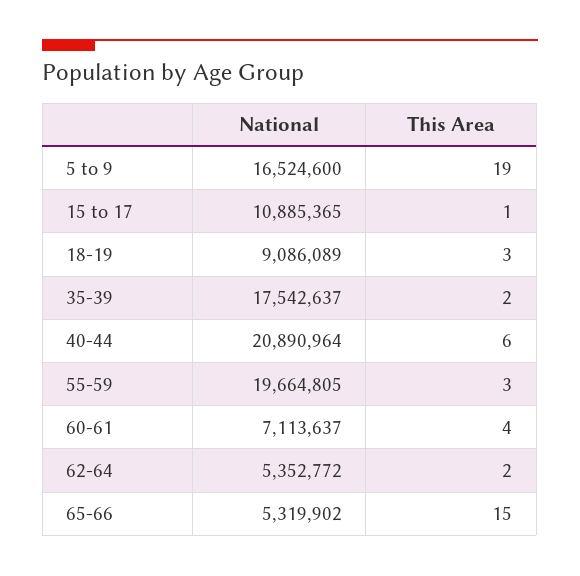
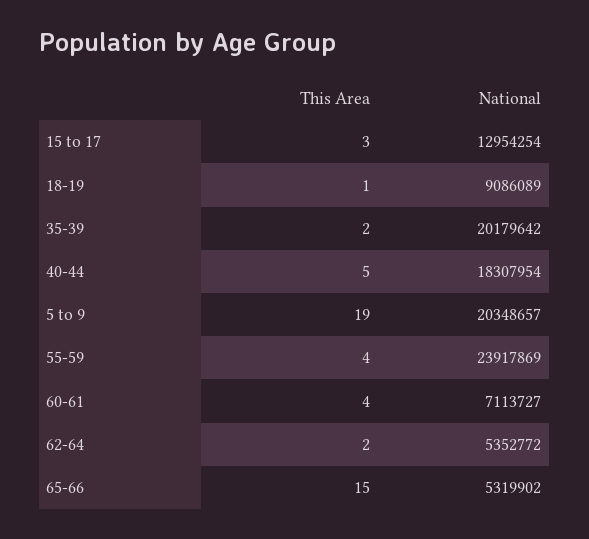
  {
    "National": {
-     "5 to 9": 16524600,
+     "5 to 9": 20348657,
-     "15 to 17": 10885365,
+     "15 to 17": 12954254,
      "18-19": 9086089,
-     "35-39": 17542637,
+     "35-39": 20179642,
-     "40-44": 20890964,
+     "40-44": 18307954,
-     "55-59": 19664805,
+     "55-59": 23917869,
-     "60-61": 7113637,
+     "60-61": 7113727,
      "62-64": 5352772,
      "65-66": 5319902
    },
    "This Area": {
      "5 to 9": 19,
-     "15 to 17": 1,
+     "15 to 17": 3,
-     "18-19": 3,
+     "18-19": 1,
      "35-39": 2,
-     "40-44": 6,
+     "40-44": 5,
-     "55-59": 3,
+     "55-59": 4,
      "60-61": 4,
      "62-64": 2,
      "65-66": 15
    }
  }

